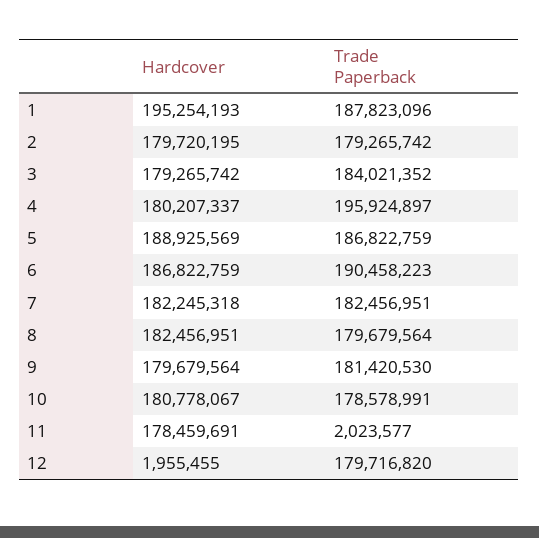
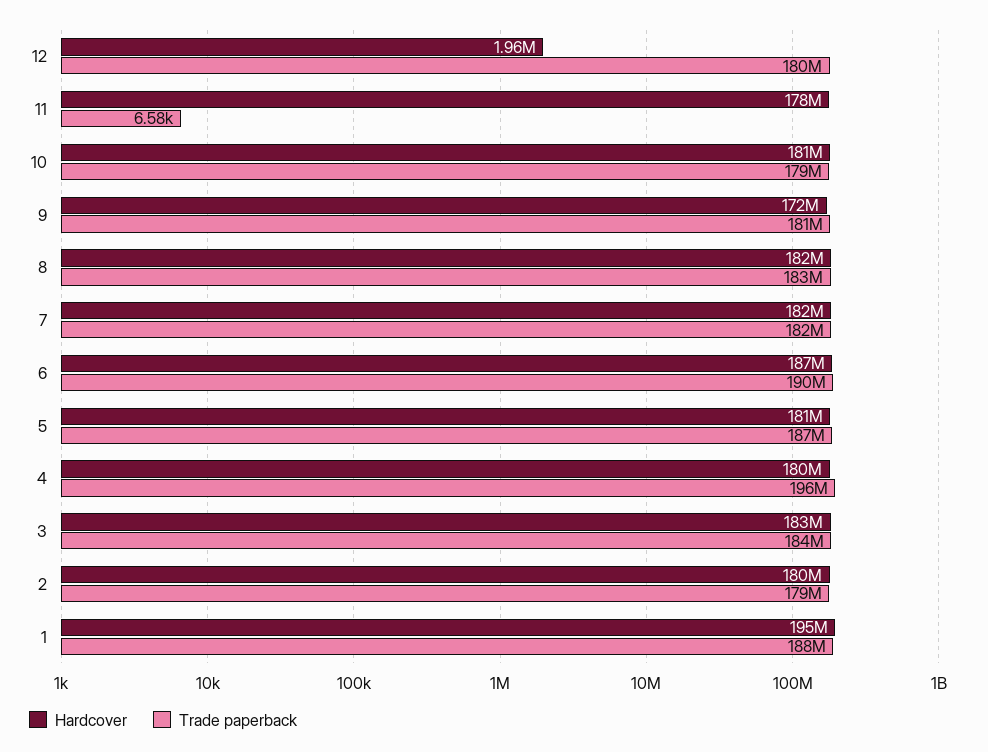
  {
    "Hardcover": {
      "1": 195254193,
      "2": 179720195,
-     "3": 179265742,
+     "3": 183000000,
      "4": 180207337,
-     "5": 188925569,
+     "5": 181000000,
      "6": 186822759,
      "7": 182245318,
      "8": 182456951,
-     "9": 179679564,
+     "9": 172000000,
      "10": 180778067,
      "11": 178459691,
      "12": 1955455
    },
    "Trade Paperback": {
      "1": 187823096,
      "2": 179265742,
      "3": 184021352,
      "4": 195924897,
      "5": 186822759,
      "6": 190458223,
      "7": 182456951,
-     "8": 179679564,
+     "8": 183000000,
      "9": 181420530,
      "10": 178578991,
-     "11": 2023577,
+     "11": 6580,
      "12": 179716820
    }
  }

